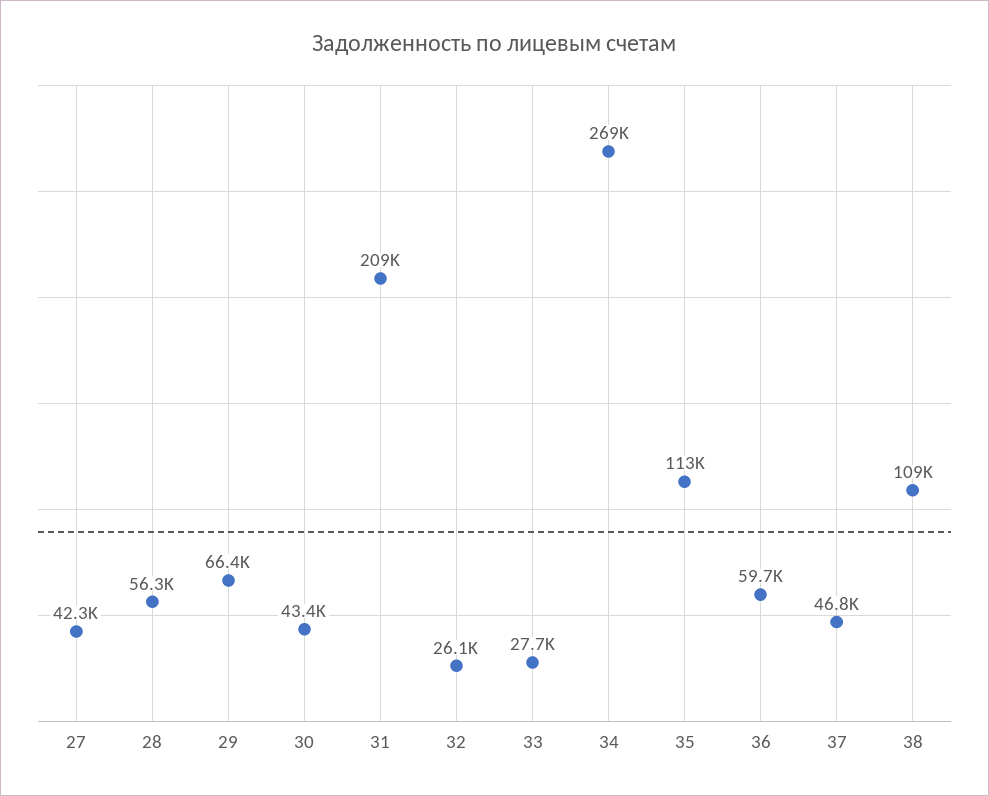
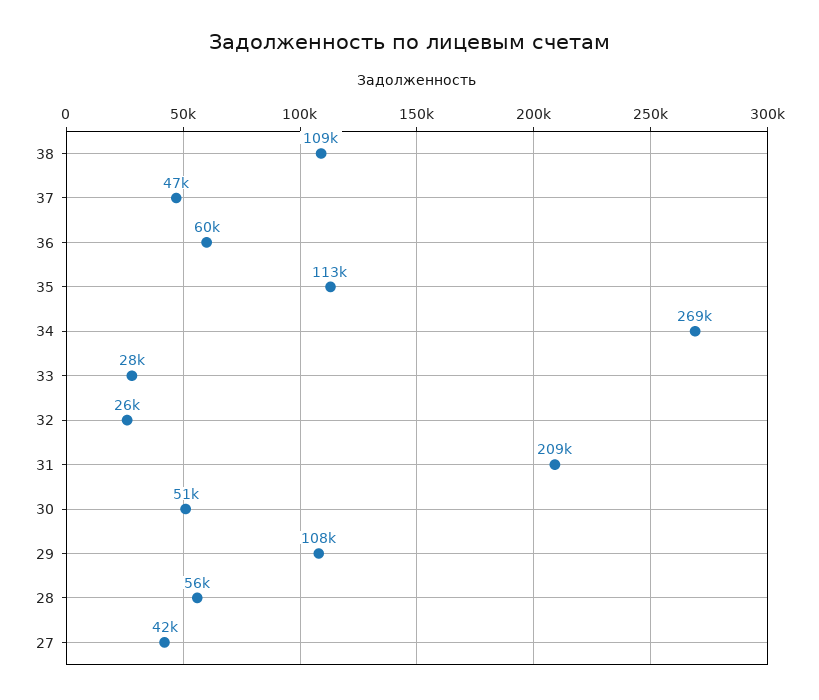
  {
    "27": 42300,
    "28": 56300,
-   "29": 66400,
+   "29": 108000,
-   "30": 43400,
+   "30": 51000,
    "31": 209000,
    "32": 26100,
    "33": 27700,
    "34": 269000,
    "35": 113000,
    "36": 59700,
    "37": 46800,
    "38": 109000
  }

